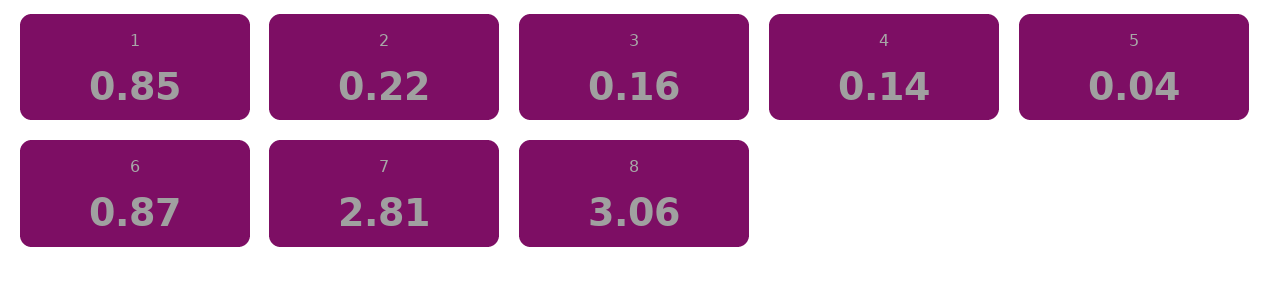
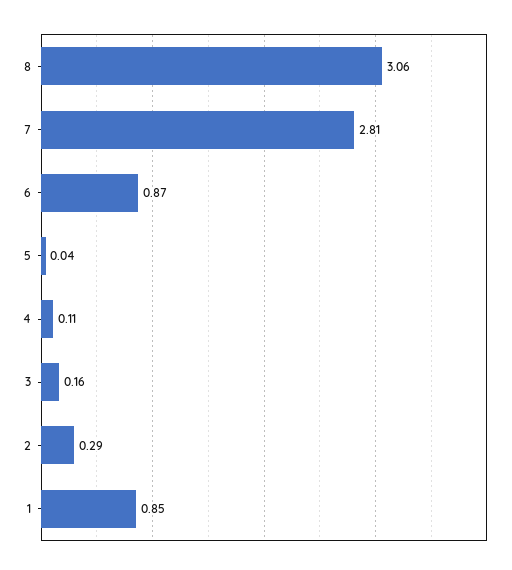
  {
    "1": 0.85,
-   "2": 0.22,
+   "2": 0.29,
    "3": 0.16,
-   "4": 0.14,
+   "4": 0.11,
    "5": 0.04,
    "6": 0.87,
    "7": 2.81,
    "8": 3.06
  }

